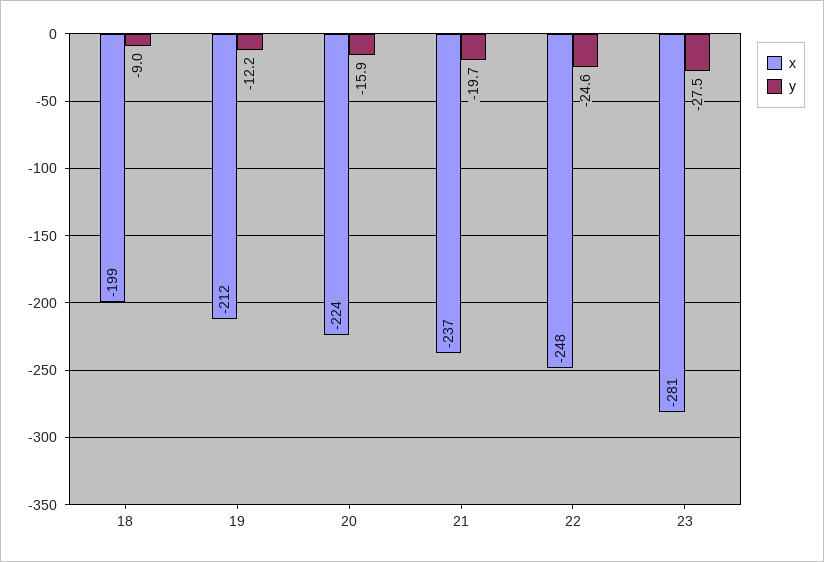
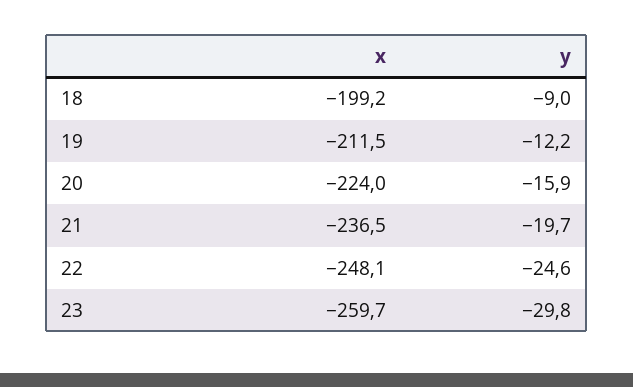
  {
    "x": {
      "18": -199.2,
      "19": -211.5,
      "20": -224,
      "21": -236.5,
      "22": -248.1,
-     "23": -281
+     "23": -259.7
    },
    "y": {
      "18": -9,
      "19": -12.2,
      "20": -15.9,
      "21": -19.7,
      "22": -24.6,
-     "23": -27.5
+     "23": -29.8
    }
  }

